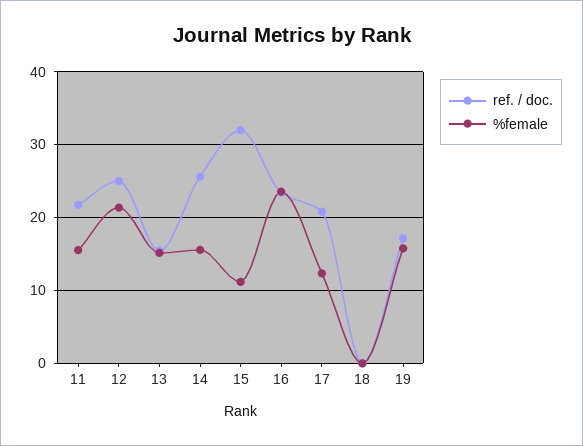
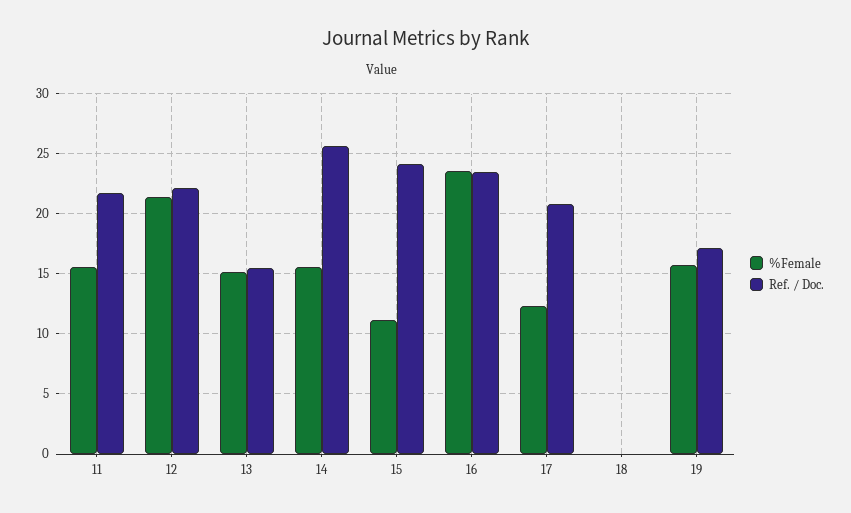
  {
    "ref. / doc.": {
      "11": 22,
-     "12": 25,
+     "12": 22,
      "13": 15.5,
      "14": 25.5,
-     "15": 32,
+     "15": 24,
      "16": 23.5,
      "17": 21,
      "18": 0,
      "19": 17
    },
    "%female": {
      "11": 15.5,
      "12": 21.5,
      "13": 15,
      "14": 15.5,
      "15": 11,
      "16": 23.5,
      "17": 12.5,
      "18": 0,
      "19": 16
    }
  }

